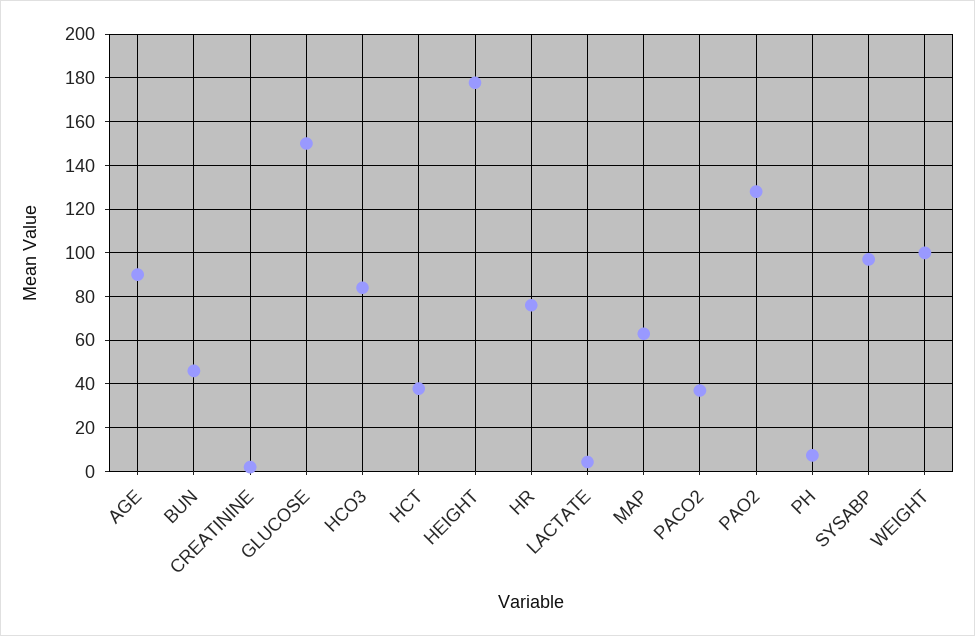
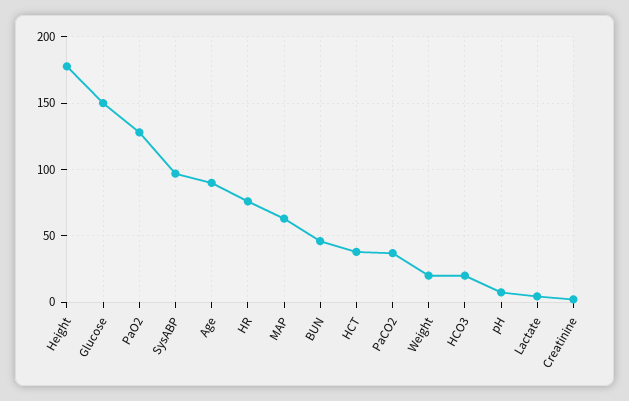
  {
    "AGE": 90,
    "BUN": 45,
    "CREATININE": 0,
    "GLUCOSE": 150,
-   "HCO3": 85,
+   "HCO3": 20,
    "HCT": 40,
    "HEIGHT": 180,
    "HR": 75,
    "LACTATE": 5,
    "MAP": 65,
    "PACO2": 35,
    "PAO2": 130,
    "PH": 5,
    "SYSABP": 95,
-   "WEIGHT": 100
+   "WEIGHT": 20
  }

